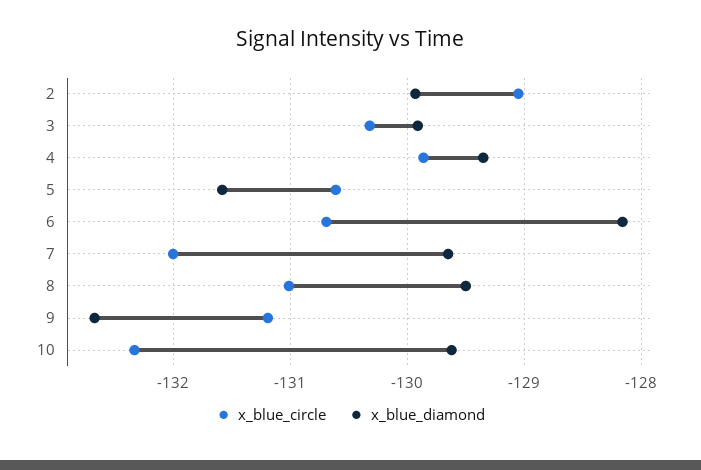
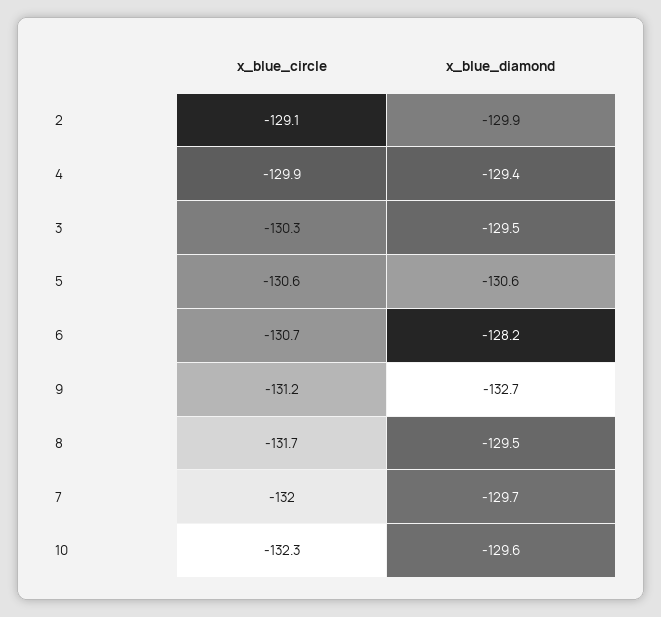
  {
    "x_blue_circle": {
      "2": -129.1,
      "3": -130.3,
      "4": -129.9,
      "5": -130.6,
      "6": -130.7,
      "7": -132,
-     "8": -131,
+     "8": -131.7,
      "9": -131.2,
      "10": -132.3
    },
    "x_blue_diamond": {
      "2": -129.9,
-     "3": -129.9,
+     "3": -129.5,
      "4": -129.4,
-     "5": -131.6,
+     "5": -130.6,
      "6": -128.2,
      "7": -129.7,
      "8": -129.5,
      "9": -132.7,
      "10": -129.6
    }
  }

